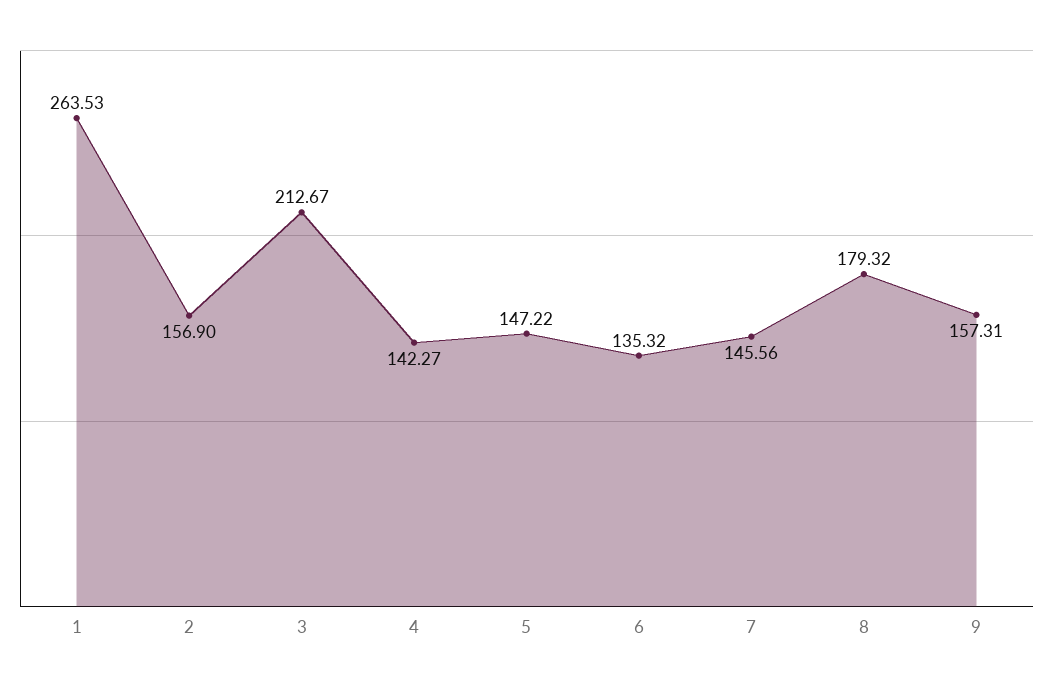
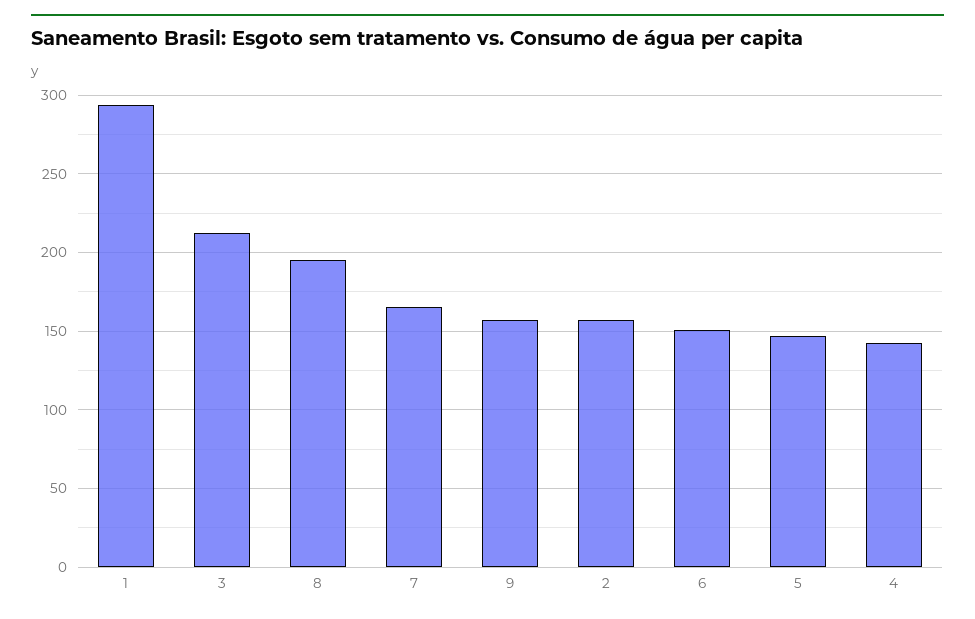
  {
-   "1": 263.53,
+   "1": 295,
    "2": 156.9,
    "3": 212.67,
    "4": 142.27,
    "5": 147.22,
-   "6": 135.32,
+   "6": 150,
-   "7": 145.56,
+   "7": 165,
-   "8": 179.32,
+   "8": 195,
    "9": 157.31
  }

